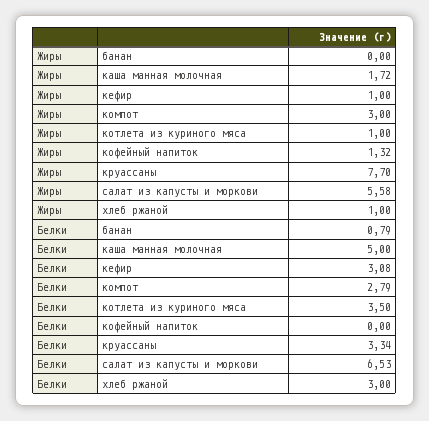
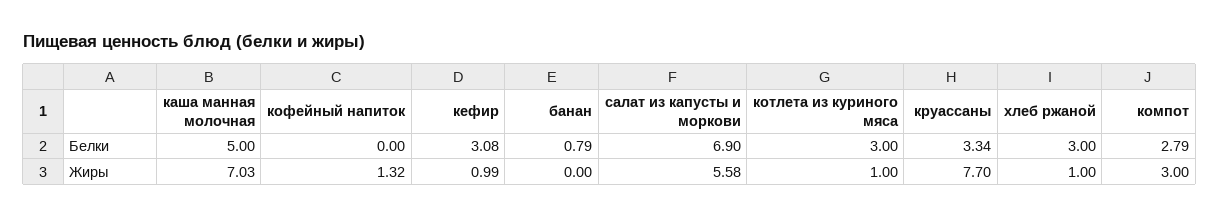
  {
    "Жиры": {
      "банан": 0,
-     "каша манная молочная": 1.72,
+     "каша манная молочная": 7.03,
-     "кефир": 1,
+     "кефир": 0.99,
      "компот": 3,
      "котлета из куриного мяса": 1,
      "кофейный напиток": 1.32,
      "круассаны": 7.7,
      "салат из капусты и моркови": 5.58,
      "хлеб ржаной": 1
    },
    "Белки": {
      "банан": 0.79,
      "каша манная молочная": 5,
      "кефир": 3.08,
      "компот": 2.79,
-     "котлета из куриного мяса": 3.5,
+     "котлета из куриного мяса": 3,
      "кофейный напиток": 0,
      "круассаны": 3.34,
-     "салат из капусты и моркови": 6.53,
+     "салат из капусты и моркови": 6.9,
      "хлеб ржаной": 3
    }
  }

